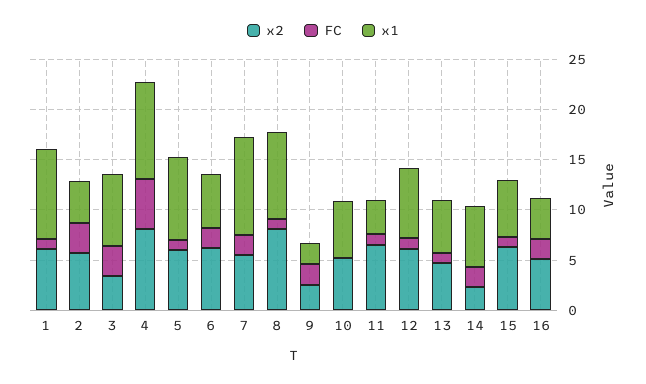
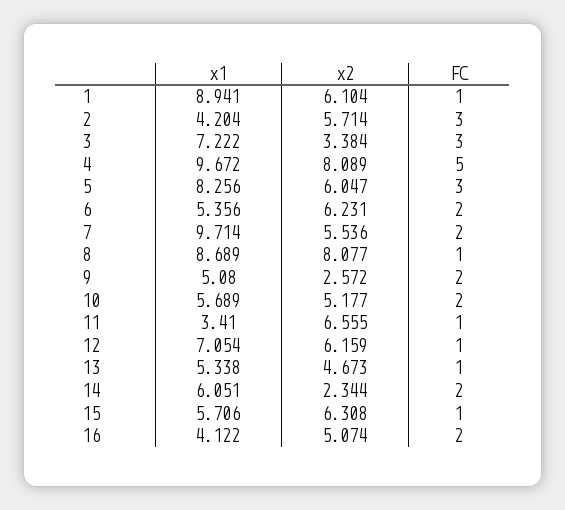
  {
    "x2": {
      "1": 6.104,
      "2": 5.714,
      "3": 3.384,
      "4": 8.089,
      "5": 6.047,
      "6": 6.231,
      "7": 5.536,
      "8": 8.077,
      "9": 2.572,
      "10": 5.177,
      "11": 6.555,
      "12": 6.159,
      "13": 4.673,
      "14": 2.344,
      "15": 6.308,
      "16": 5.074
    },
    "FC": {
      "1": 1,
      "2": 3,
      "3": 3,
      "4": 5,
-     "5": 1,
+     "5": 3,
      "6": 2,
      "7": 2,
      "8": 1,
      "9": 2,
-     "10": 0,
+     "10": 2,
      "11": 1,
      "12": 1,
      "13": 1,
      "14": 2,
      "15": 1,
      "16": 2
    },
    "x1": {
      "1": 8.941,
      "2": 4.204,
      "3": 7.222,
      "4": 9.672,
      "5": 8.256,
      "6": 5.356,
      "7": 9.714,
      "8": 8.689,
-     "9": 2,
+     "9": 5.08,
      "10": 5.689,
      "11": 3.41,
      "12": 7.054,
      "13": 5.338,
      "14": 6.051,
      "15": 5.706,
      "16": 4.122
    }
  }

